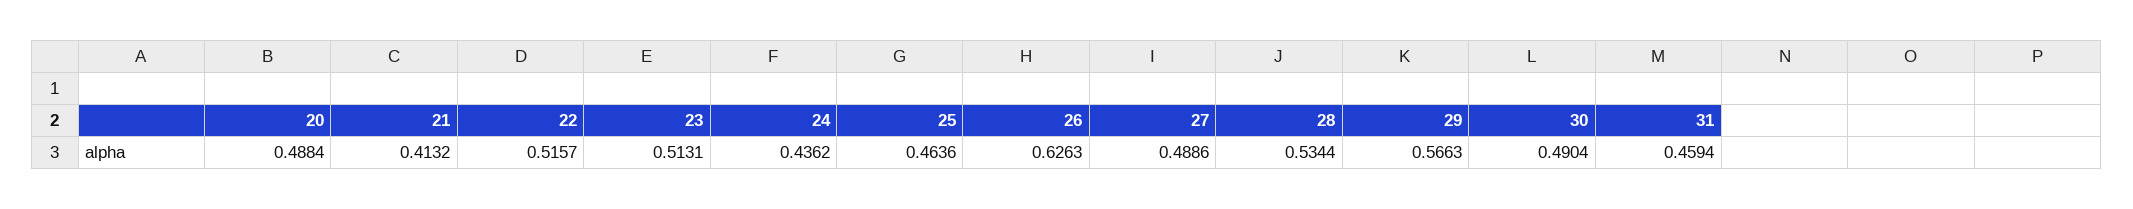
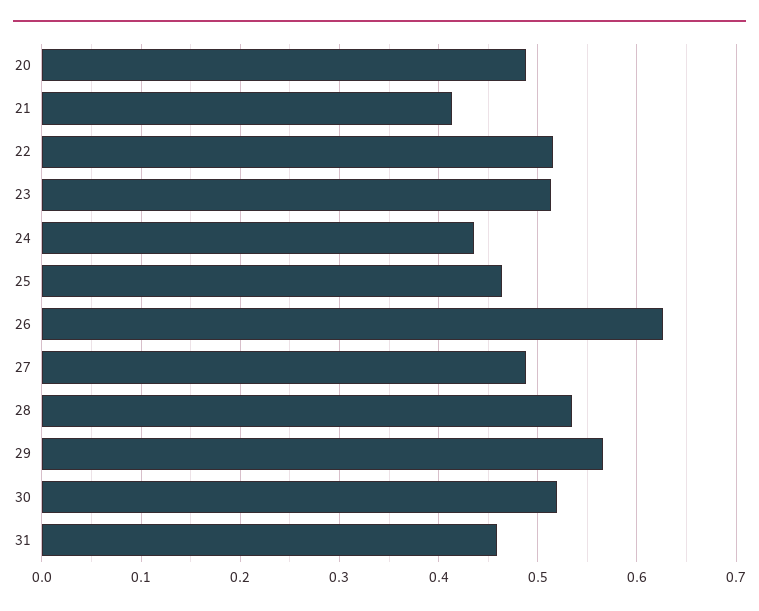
  {
    "20": 0.4884,
    "21": 0.4132,
    "22": 0.5157,
    "23": 0.5131,
    "24": 0.4362,
    "25": 0.4636,
    "26": 0.6263,
    "27": 0.4886,
    "28": 0.5344,
    "29": 0.5663,
-   "30": 0.4904,
+   "30": 0.52,
    "31": 0.4594
  }

